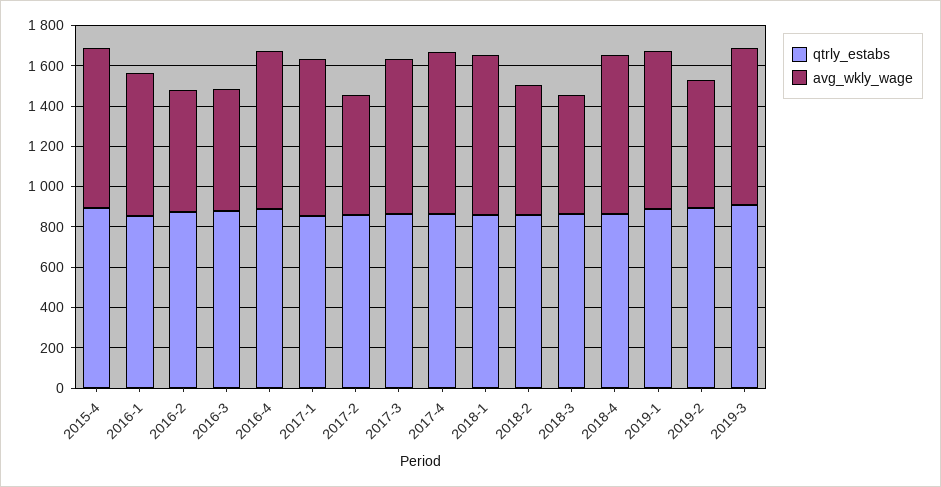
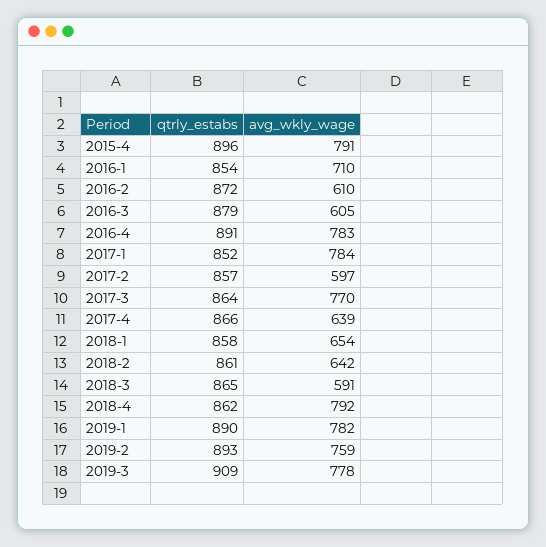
  {
    "qtrly_estabs": {
      "2015-4": 896,
      "2016-1": 854,
      "2016-2": 872,
      "2016-3": 879,
      "2016-4": 891,
      "2017-1": 852,
      "2017-2": 857,
      "2017-3": 864,
      "2017-4": 866,
      "2018-1": 858,
      "2018-2": 861,
      "2018-3": 865,
      "2018-4": 862,
      "2019-1": 890,
      "2019-2": 893,
      "2019-3": 909
    },
    "avg_wkly_wage": {
      "2015-4": 791,
      "2016-1": 710,
      "2016-2": 610,
      "2016-3": 605,
      "2016-4": 783,
      "2017-1": 784,
      "2017-2": 597,
      "2017-3": 770,
-     "2017-4": 800,
+     "2017-4": 639,
-     "2018-1": 800,
+     "2018-1": 654,
      "2018-2": 642,
      "2018-3": 591,
      "2018-4": 792,
      "2019-1": 782,
-     "2019-2": 650,
+     "2019-2": 759,
      "2019-3": 778
    }
  }

